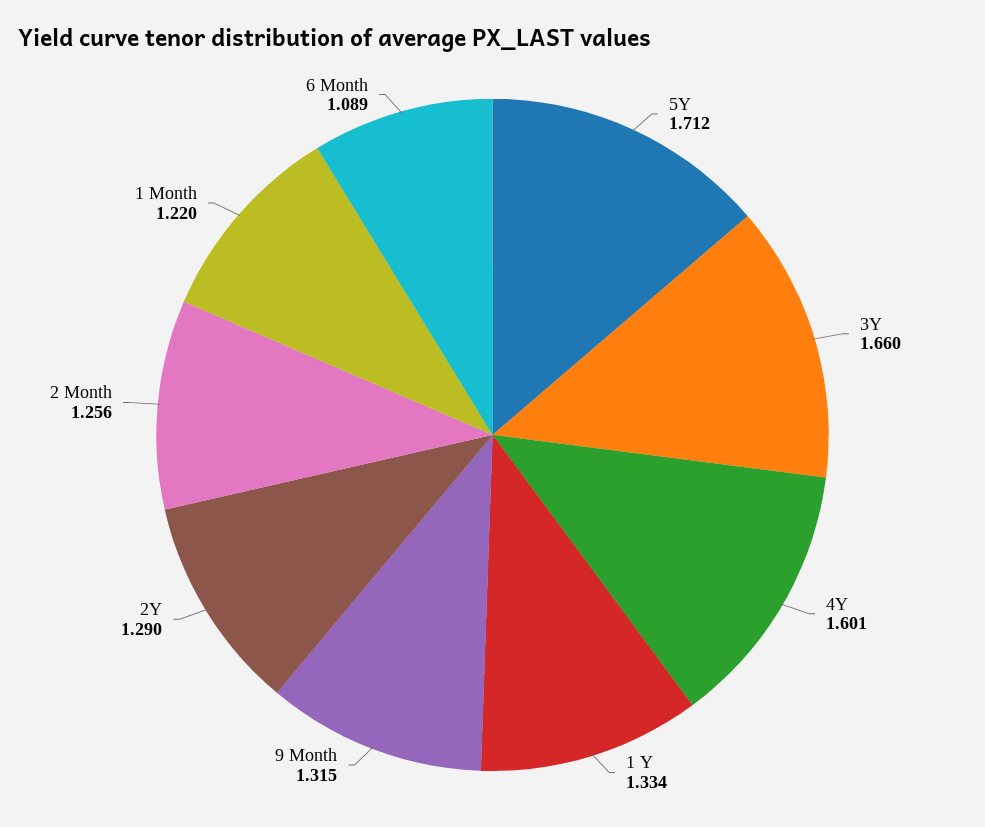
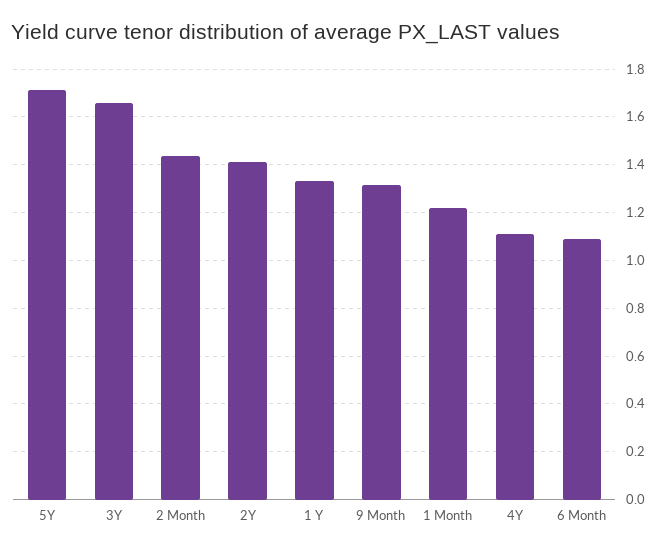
  {
    "5Y": 1.712,
    "3Y": 1.66,
-   "4Y": 1.601,
+   "4Y": 1.1,
    "1 Y": 1.334,
    "9 Month": 1.315,
-   "2Y": 1.29,
+   "2Y": 1.4,
-   "2 Month": 1.256,
+   "2 Month": 1.45,
    "1 Month": 1.22,
    "6 Month": 1.089
  }

